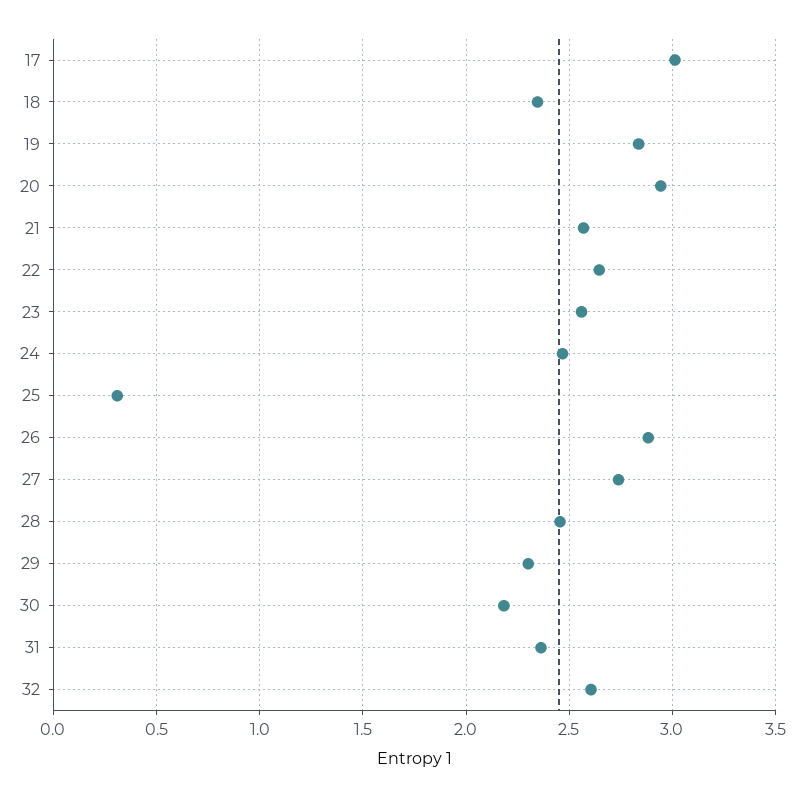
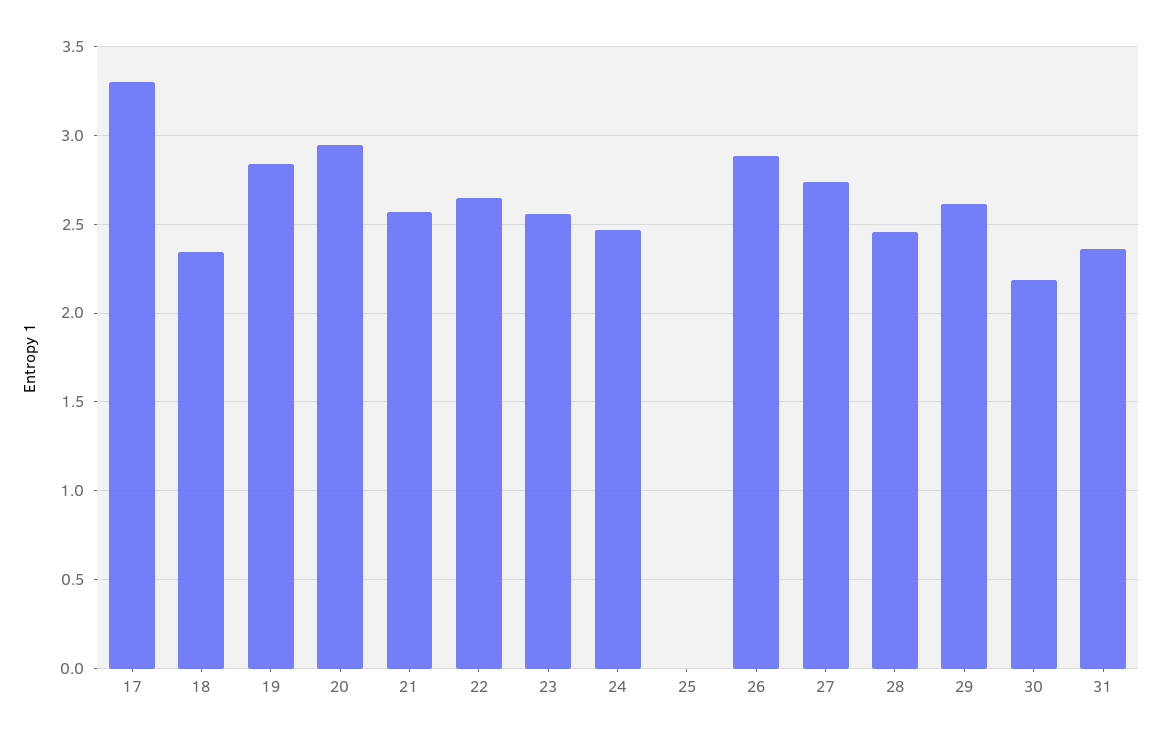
  {
-   "17": 3,
+   "17": 3.3,
    "18": 2.35,
    "19": 2.85,
    "20": 2.95,
    "21": 2.55,
    "22": 2.65,
    "23": 2.55,
    "24": 2.45,
-   "25": 0.3,
+   "25": 0,
    "26": 2.9,
    "27": 2.75,
    "28": 2.45,
-   "29": 2.3,
+   "29": 2.6,
    "30": 2.2,
-   "31": 2.35,
+   "31": 2.35
-   "32": 2.6
  }

